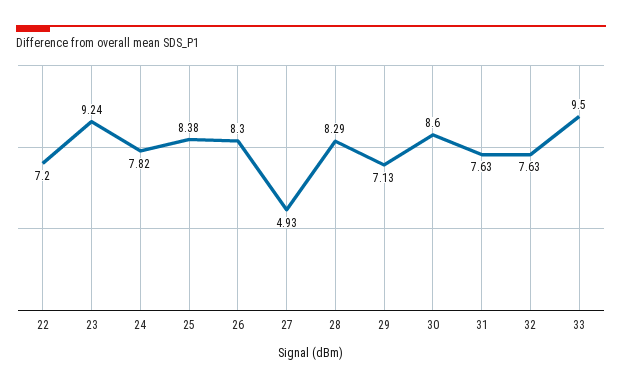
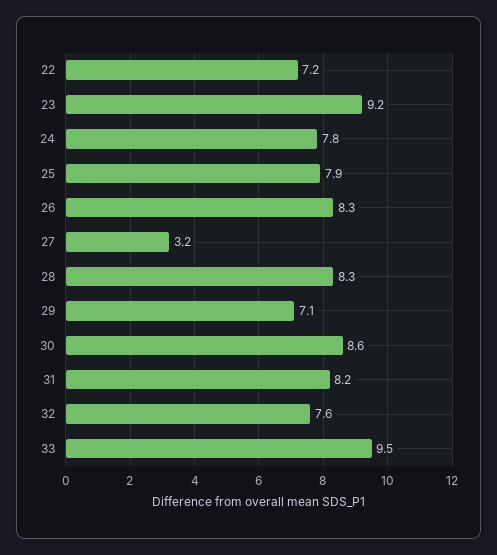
  {
    "22": 7.2,
    "23": 9.24,
    "24": 7.82,
-   "25": 8.38,
+   "25": 7.9,
    "26": 8.3,
-   "27": 4.93,
+   "27": 3.2,
    "28": 8.29,
    "29": 7.13,
    "30": 8.6,
-   "31": 7.63,
+   "31": 8.2,
    "32": 7.63,
    "33": 9.5
  }

